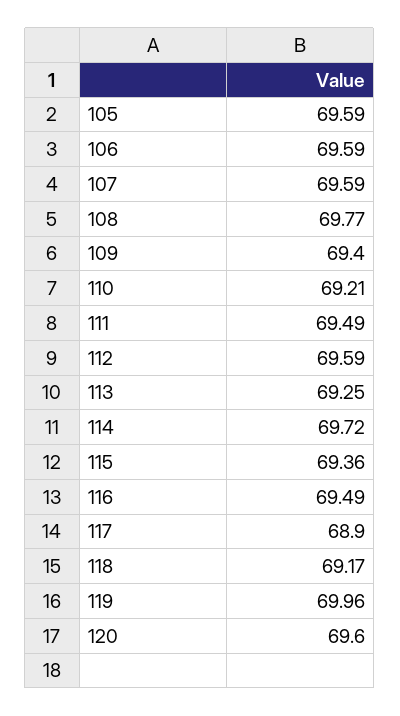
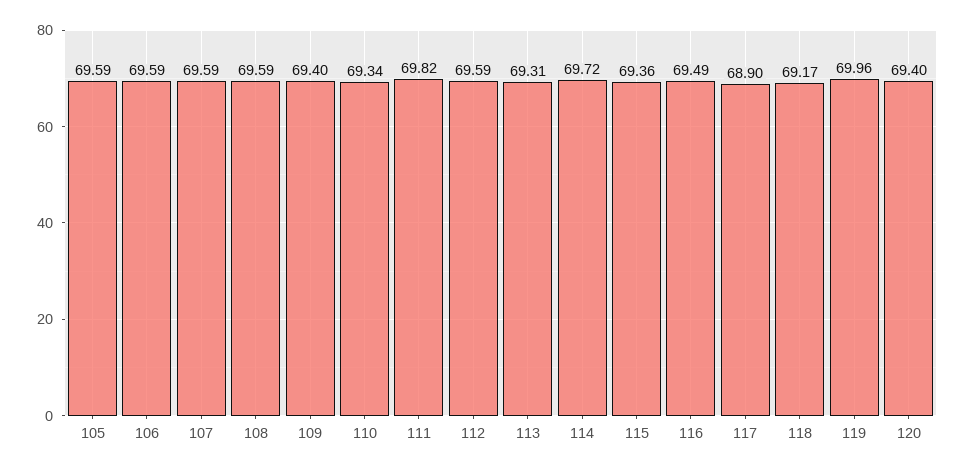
  {
    "105": 69.59,
    "106": 69.59,
    "107": 69.59,
-   "108": 69.77,
+   "108": 69.59,
    "109": 69.4,
-   "110": 69.21,
+   "110": 69.34,
-   "111": 69.49,
+   "111": 69.82,
    "112": 69.59,
-   "113": 69.25,
+   "113": 69.31,
    "114": 69.72,
    "115": 69.36,
    "116": 69.49,
    "117": 68.9,
    "118": 69.17,
    "119": 69.96,
-   "120": 69.6
+   "120": 69.4
  }

